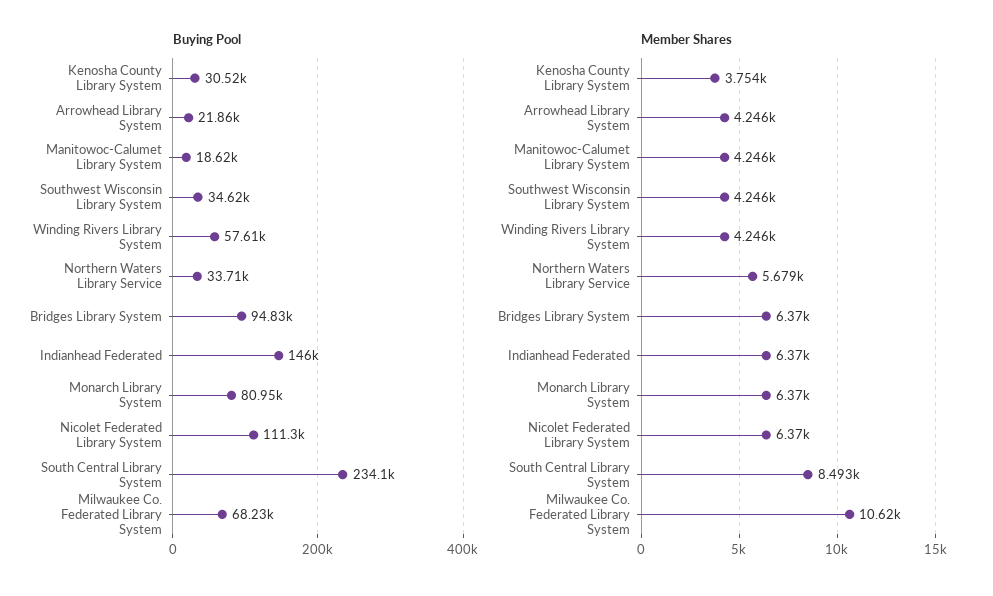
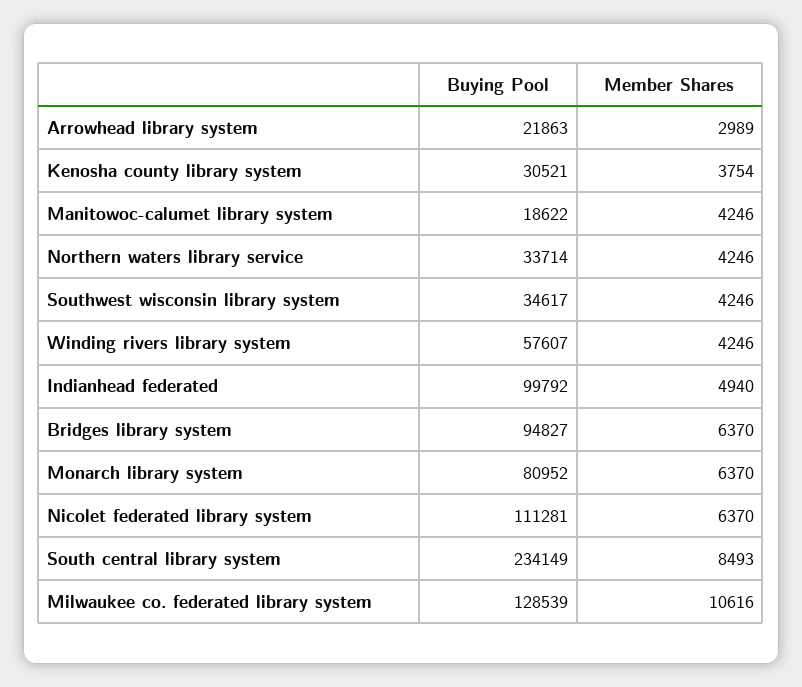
  {
    "Buying Pool": {
      "Kenosha County Library System": 30521,
      "Arrowhead Library System": 21863,
      "Manitowoc-Calumet Library System": 18622,
      "Southwest Wisconsin Library System": 34617,
      "Winding Rivers Library System": 57607,
      "Northern Waters Library Service": 33714,
      "Bridges Library System": 94827,
-     "Indianhead Federated": 146000,
+     "Indianhead Federated": 99792,
      "Monarch Library System": 80952,
      "Nicolet Federated Library System": 111281,
      "South Central Library System": 234149,
-     "Milwaukee Co. Federated Library System": 68230
+     "Milwaukee Co. Federated Library System": 128539
    },
    "Member Shares": {
      "Kenosha County Library System": 3754,
-     "Arrowhead Library System": 4246,
+     "Arrowhead Library System": 2989,
      "Manitowoc-Calumet Library System": 4246,
      "Southwest Wisconsin Library System": 4246,
      "Winding Rivers Library System": 4246,
-     "Northern Waters Library Service": 5679,
+     "Northern Waters Library Service": 4246,
      "Bridges Library System": 6370,
-     "Indianhead Federated": 6370,
+     "Indianhead Federated": 4940,
      "Monarch Library System": 6370,
      "Nicolet Federated Library System": 6370,
      "South Central Library System": 8493,
      "Milwaukee Co. Federated Library System": 10616
    }
  }

